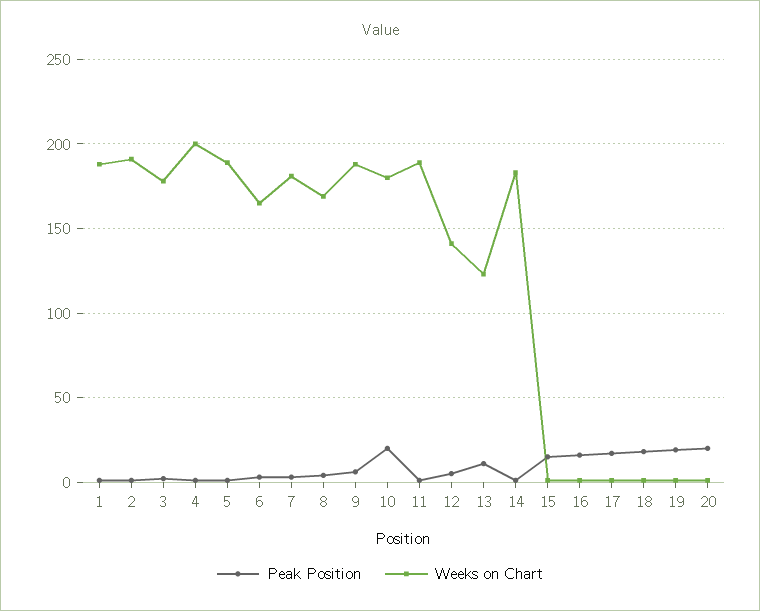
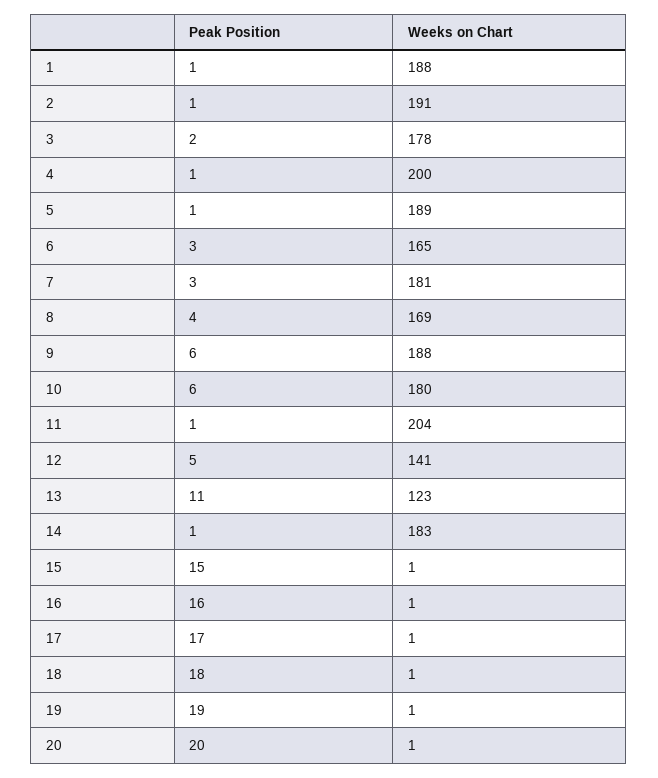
  {
    "Peak Position": {
      "1": 1,
      "2": 1,
      "3": 2,
      "4": 1,
      "5": 1,
      "6": 3,
      "7": 3,
      "8": 4,
      "9": 6,
-     "10": 20,
+     "10": 6,
      "11": 1,
      "12": 5,
      "13": 11,
      "14": 1,
      "15": 15,
      "16": 16,
      "17": 17,
      "18": 18,
      "19": 19,
      "20": 20
    },
    "Weeks on Chart": {
      "1": 188,
      "2": 191,
      "3": 178,
      "4": 200,
      "5": 189,
      "6": 165,
      "7": 181,
      "8": 169,
      "9": 188,
      "10": 180,
-     "11": 190,
+     "11": 204,
      "12": 141,
      "13": 123,
      "14": 183,
      "15": 1,
      "16": 1,
      "17": 1,
      "18": 1,
      "19": 1,
      "20": 1
    }
  }

